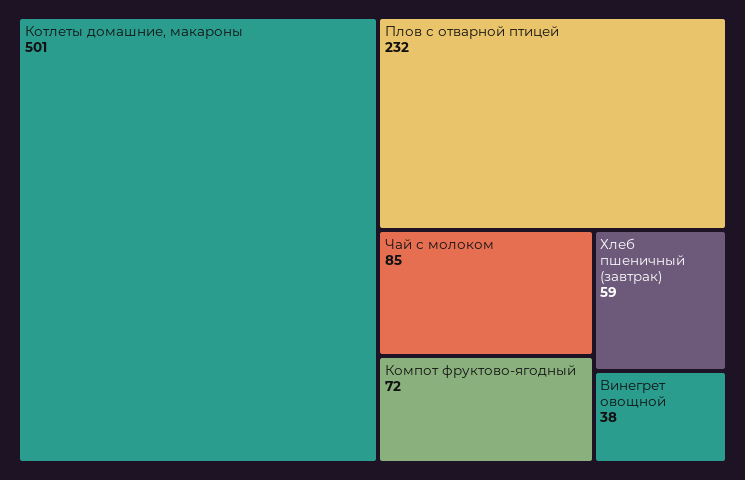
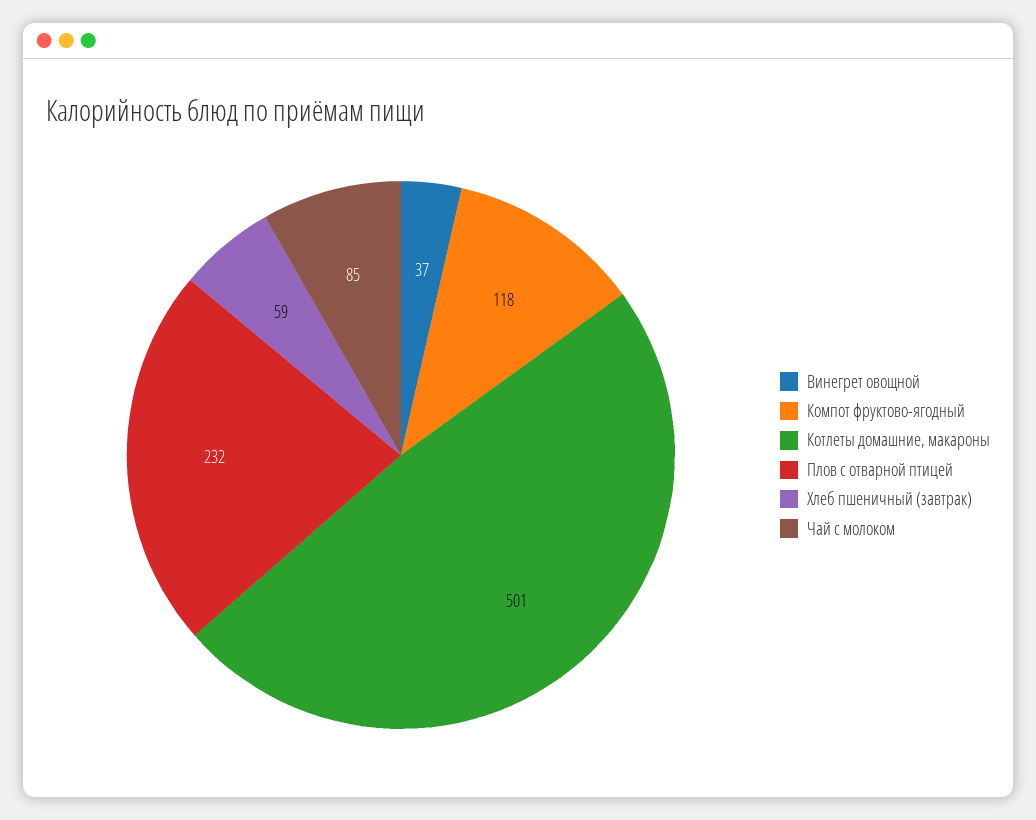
  {
    "Котлеты домашние, макароны": 501,
    "Плов с отварной птицей": 232,
    "Чай с молоком": 85,
-   "Компот фруктово-ягодный": 72,
+   "Компот фруктово-ягодный": 118,
    "Хлеб пшеничный (завтрак)": 59,
-   "Винегрет овощной": 38
+   "Винегрет овощной": 37
  }

